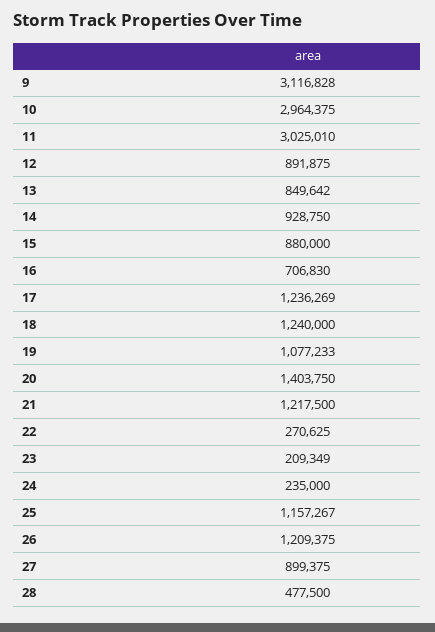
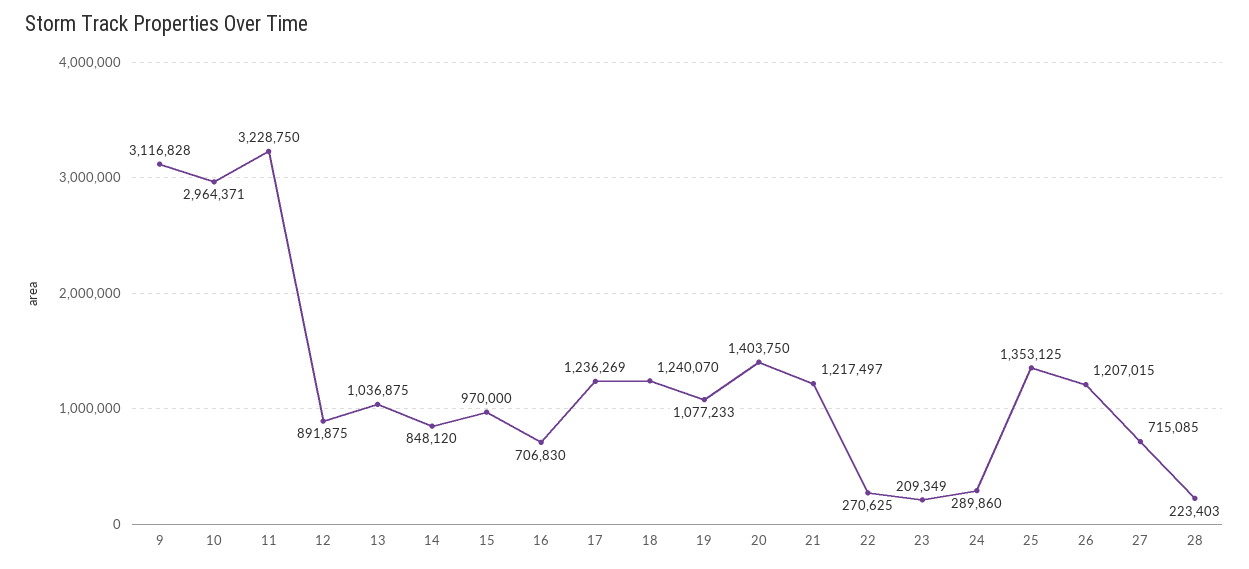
  {
    "9": 3116828,
-   "10": 2964375,
+   "10": 2964371,
-   "11": 3025010,
+   "11": 3228750,
    "12": 891875,
-   "13": 849642,
+   "13": 1036875,
-   "14": 928750,
+   "14": 848120,
-   "15": 880000,
+   "15": 970000,
    "16": 706830,
    "17": 1236269,
-   "18": 1240000,
+   "18": 1240070,
    "19": 1077233,
    "20": 1403750,
-   "21": 1217500,
+   "21": 1217497,
    "22": 270625,
    "23": 209349,
-   "24": 235000,
+   "24": 289860,
-   "25": 1157267,
+   "25": 1353125,
-   "26": 1209375,
+   "26": 1207015,
-   "27": 899375,
+   "27": 715085,
-   "28": 477500
+   "28": 223403
  }

